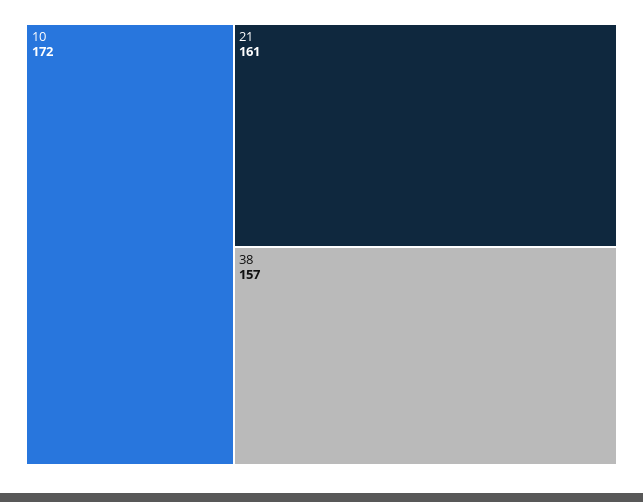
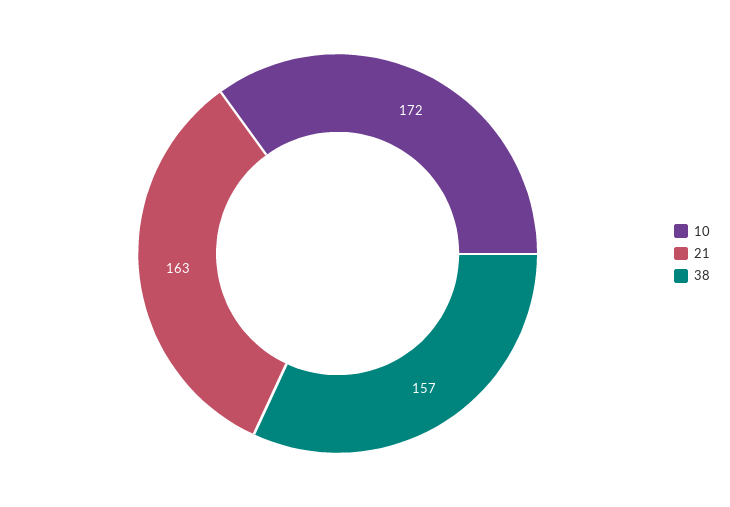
  {
    "10": 172,
-   "21": 161,
+   "21": 163,
    "38": 157
  }

